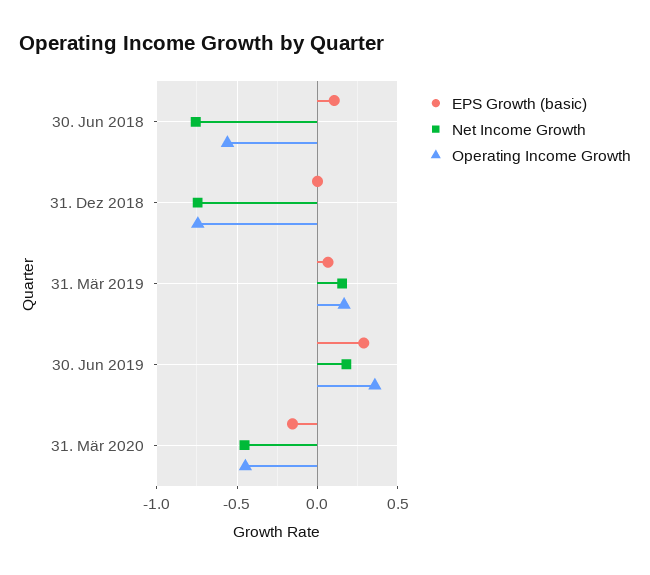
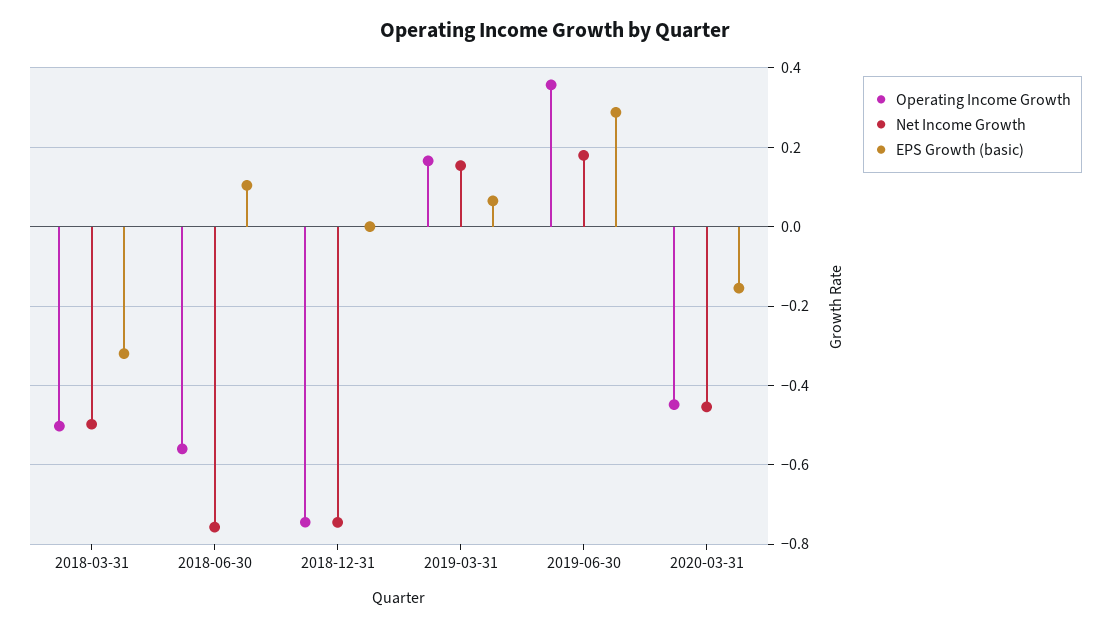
  {
    "EPS Growth (basic)": {
      "30. Jun 2018": 0.1,
      "31. Dez 2018": 0,
      "31. Mär 2019": 0.06,
      "30. Jun 2019": 0.28,
-     "31. Mär 2020": -0.16
+     "31. Mär 2020": -0.16,
+     "2018-03-31": -0.32
    },
    "Net Income Growth": {
      "30. Jun 2018": -0.76,
      "31. Dez 2018": -0.74,
      "31. Mär 2019": 0.16,
      "30. Jun 2019": 0.18,
-     "31. Mär 2020": -0.46
+     "31. Mär 2020": -0.46,
+     "2018-03-31": -0.5
    },
    "Operating Income Growth": {
      "30. Jun 2018": -0.56,
      "31. Dez 2018": -0.74,
      "31. Mär 2019": 0.16,
      "30. Jun 2019": 0.36,
-     "31. Mär 2020": -0.44
+     "31. Mär 2020": -0.44,
+     "2018-03-31": -0.5
    }
  }

